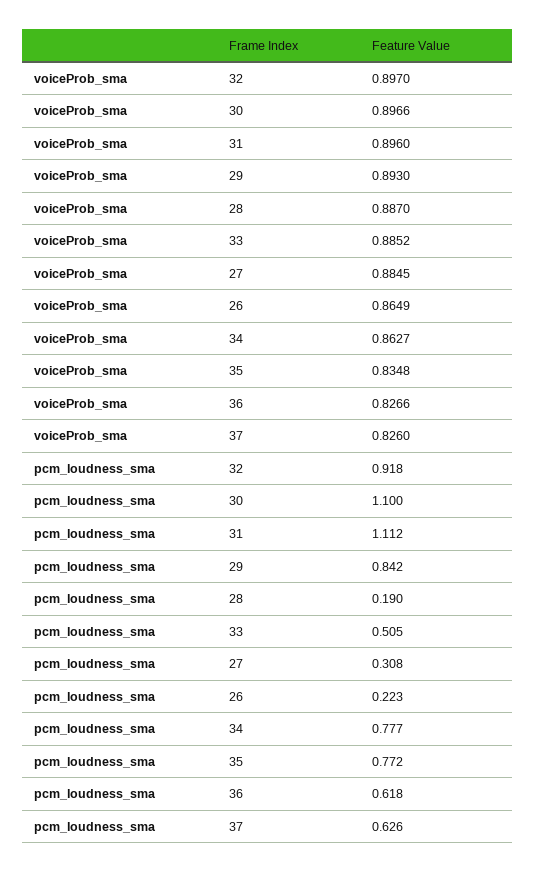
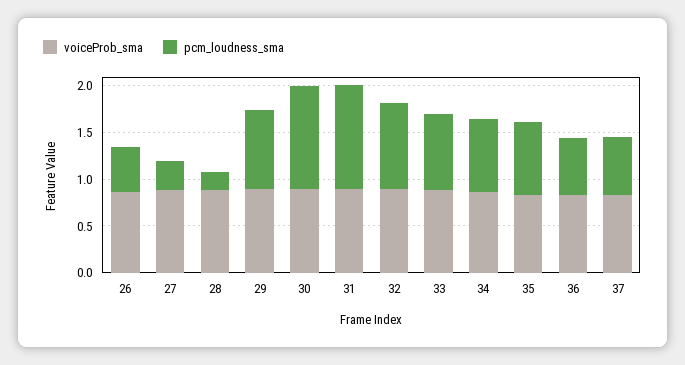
  {
    "voiceProb_sma": {
      "32": 0.897,
      "30": 0.8966,
      "31": 0.896,
      "29": 0.893,
      "28": 0.887,
      "33": 0.8852,
      "27": 0.8845,
      "26": 0.8649,
      "34": 0.8627,
      "35": 0.8348,
      "36": 0.8266,
      "37": 0.826
    },
    "pcm_loudness_sma": {
      "32": 0.918,
      "30": 1.1,
      "31": 1.112,
      "29": 0.842,
      "28": 0.19,
-     "33": 0.505,
+     "33": 0.8,
      "27": 0.308,
-     "26": 0.223,
+     "26": 0.5,
      "34": 0.777,
      "35": 0.772,
      "36": 0.618,
      "37": 0.626
    }
  }

